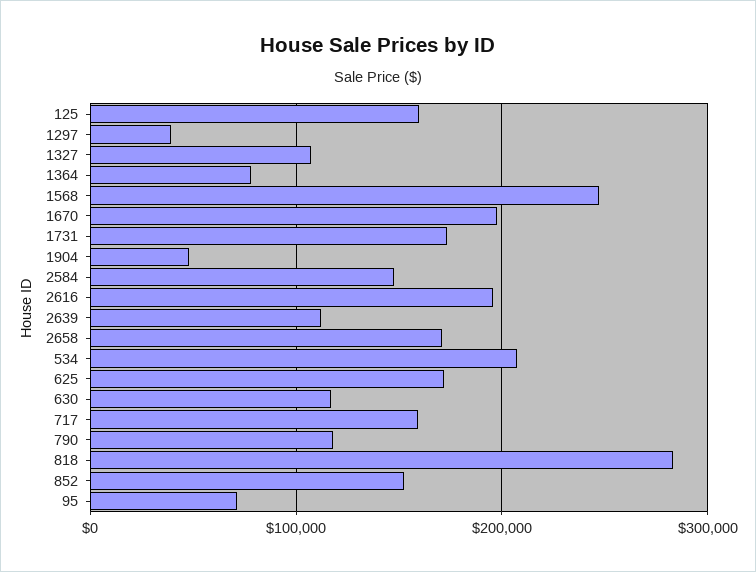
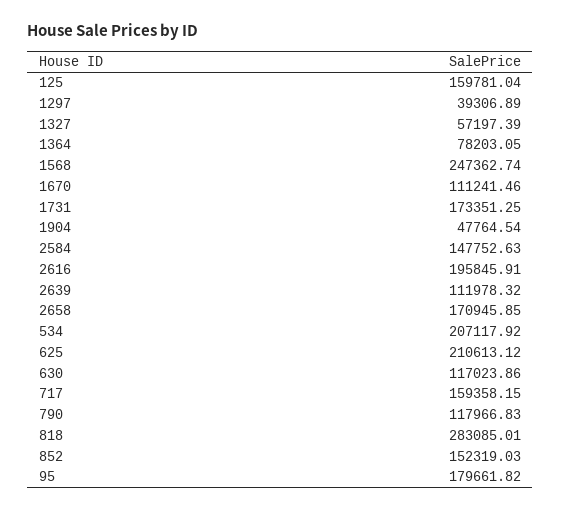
  {
    "125": 159781.04,
    "1297": 39306.89,
-   "1327": 110000,
+   "1327": 57197.39,
    "1364": 78203.05,
    "1568": 247362.74,
-   "1670": 200000,
+   "1670": 111241.46,
    "1731": 173351.25,
    "1904": 47764.54,
    "2584": 147752.63,
    "2616": 195845.91,
    "2639": 111978.32,
    "2658": 170945.85,
    "534": 207117.92,
-   "625": 170000,
+   "625": 210613.12,
    "630": 117023.86,
    "717": 159358.15,
    "790": 117966.83,
    "818": 283085.01,
    "852": 152319.03,
-   "95": 70000
+   "95": 179661.82
  }

